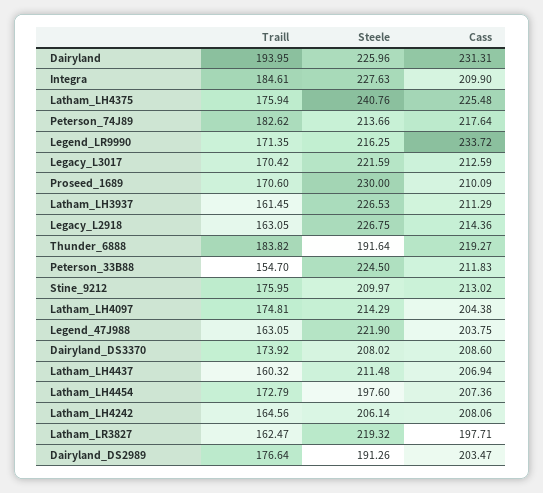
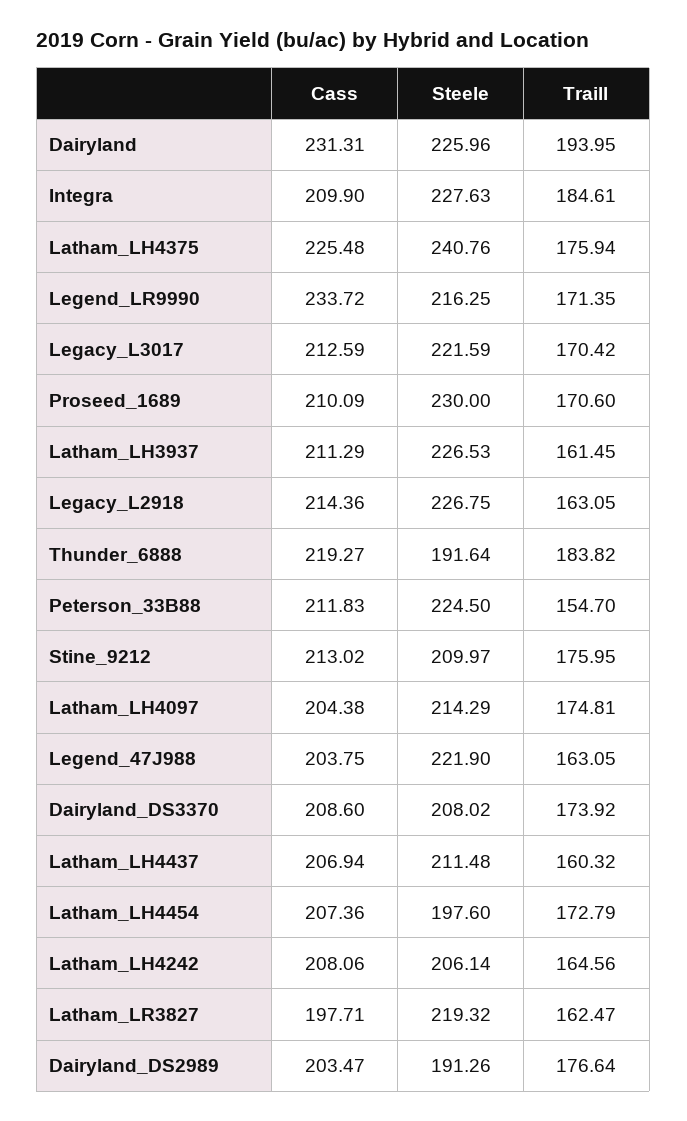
  {
    "Traill": {
      "Dairyland": 193.95,
      "Integra": 184.61,
      "Latham_LH4375": 175.94,
-     "Peterson_74J89": 182.62,
      "Legend_LR9990": 171.35,
      "Legacy_L3017": 170.42,
      "Proseed_1689": 170.6,
      "Latham_LH3937": 161.45,
      "Legacy_L2918": 163.05,
      "Thunder_6888": 183.82,
      "Peterson_33B88": 154.7,
      "Stine_9212": 175.95,
      "Latham_LH4097": 174.81,
      "Legend_47J988": 163.05,
      "Dairyland_DS3370": 173.92,
      "Latham_LH4437": 160.32,
      "Latham_LH4454": 172.79,
      "Latham_LH4242": 164.56,
      "Latham_LR3827": 162.47,
      "Dairyland_DS2989": 176.64
    },
    "Steele": {
      "Dairyland": 225.96,
      "Integra": 227.63,
      "Latham_LH4375": 240.76,
-     "Peterson_74J89": 213.66,
      "Legend_LR9990": 216.25,
      "Legacy_L3017": 221.59,
      "Proseed_1689": 230,
      "Latham_LH3937": 226.53,
      "Legacy_L2918": 226.75,
      "Thunder_6888": 191.64,
      "Peterson_33B88": 224.5,
      "Stine_9212": 209.97,
      "Latham_LH4097": 214.29,
      "Legend_47J988": 221.9,
      "Dairyland_DS3370": 208.02,
      "Latham_LH4437": 211.48,
      "Latham_LH4454": 197.6,
      "Latham_LH4242": 206.14,
      "Latham_LR3827": 219.32,
      "Dairyland_DS2989": 191.26
    },
    "Cass": {
      "Dairyland": 231.31,
      "Integra": 209.9,
      "Latham_LH4375": 225.48,
-     "Peterson_74J89": 217.64,
      "Legend_LR9990": 233.72,
      "Legacy_L3017": 212.59,
      "Proseed_1689": 210.09,
      "Latham_LH3937": 211.29,
      "Legacy_L2918": 214.36,
      "Thunder_6888": 219.27,
      "Peterson_33B88": 211.83,
      "Stine_9212": 213.02,
      "Latham_LH4097": 204.38,
      "Legend_47J988": 203.75,
      "Dairyland_DS3370": 208.6,
      "Latham_LH4437": 206.94,
      "Latham_LH4454": 207.36,
      "Latham_LH4242": 208.06,
      "Latham_LR3827": 197.71,
      "Dairyland_DS2989": 203.47
    }
  }

